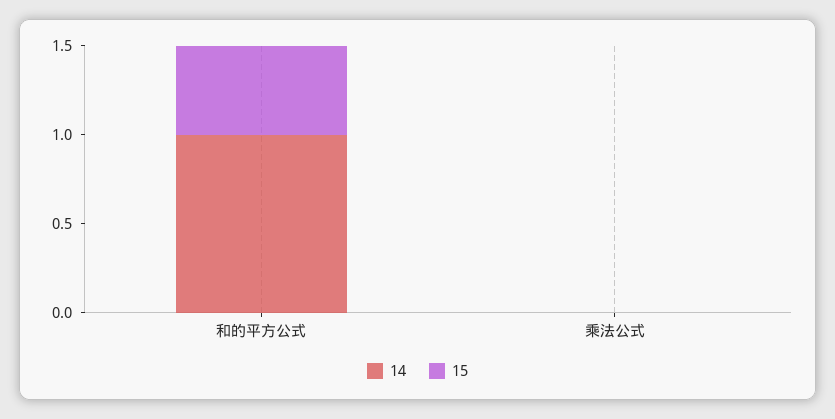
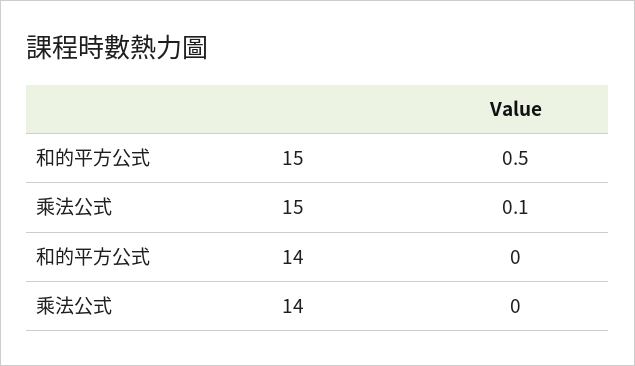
  {
    "14": {
-     "和的平方公式": 1,
+     "和的平方公式": 0,
      "乘法公式": 0
    },
    "15": {
      "和的平方公式": 0.5,
-     "乘法公式": 0
+     "乘法公式": 0.1
    }
  }

